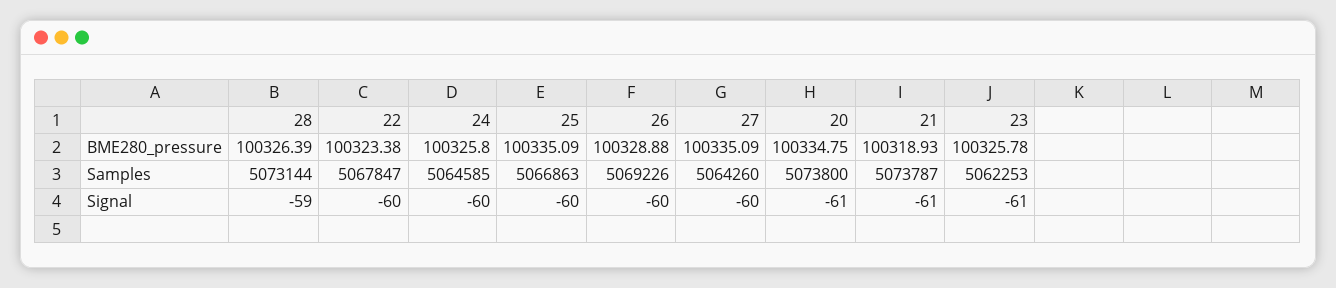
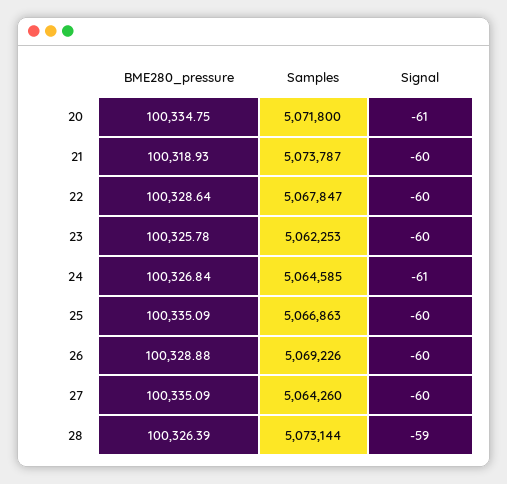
  {
    "28": {
      "BME280_pressure": 100326.39,
      "Samples": 5073144,
      "Signal": -59
    },
    "22": {
-     "BME280_pressure": 100323.38,
+     "BME280_pressure": 100328.64,
      "Samples": 5067847,
      "Signal": -60
    },
    "24": {
-     "BME280_pressure": 100325.8,
+     "BME280_pressure": 100326.84,
      "Samples": 5064585,
-     "Signal": -60
+     "Signal": -61
    },
    "25": {
      "BME280_pressure": 100335.09,
      "Samples": 5066863,
      "Signal": -60
    },
    "26": {
      "BME280_pressure": 100328.88,
      "Samples": 5069226,
      "Signal": -60
    },
    "27": {
      "BME280_pressure": 100335.09,
      "Samples": 5064260,
      "Signal": -60
    },
    "20": {
      "BME280_pressure": 100334.75,
-     "Samples": 5073800,
+     "Samples": 5071800,
      "Signal": -61
    },
    "21": {
      "BME280_pressure": 100318.93,
      "Samples": 5073787,
-     "Signal": -61
+     "Signal": -60
    },
    "23": {
      "BME280_pressure": 100325.78,
      "Samples": 5062253,
-     "Signal": -61
+     "Signal": -60
    }
  }

